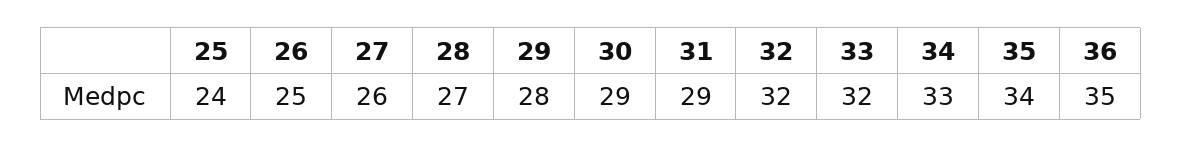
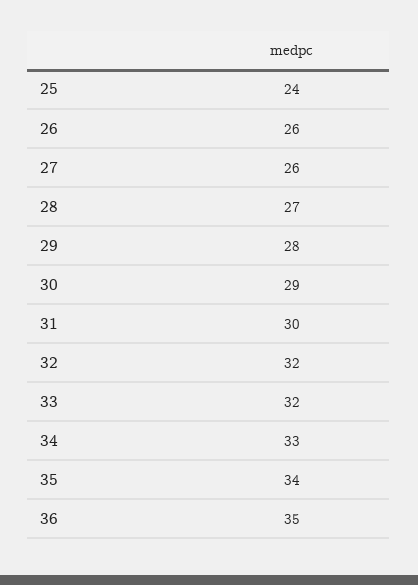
  {
    "25": 24,
-   "26": 25,
+   "26": 26,
    "27": 26,
    "28": 27,
    "29": 28,
    "30": 29,
-   "31": 29,
+   "31": 30,
    "32": 32,
    "33": 32,
    "34": 33,
    "35": 34,
    "36": 35
  }

